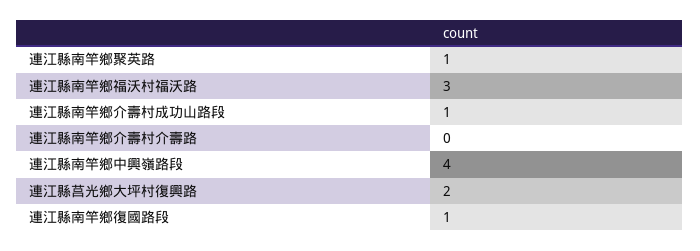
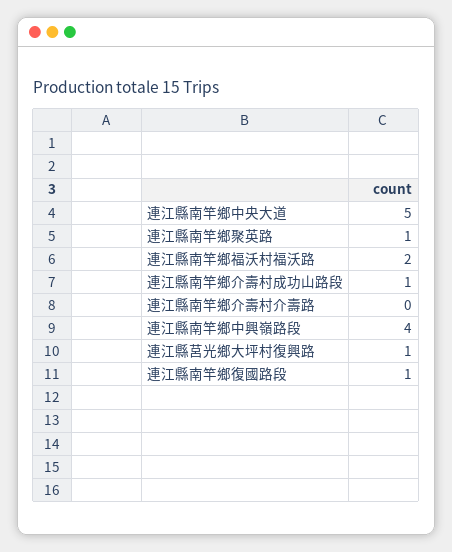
  {
    "連江縣南竿鄉聚英路": 1,
-   "連江縣南竿鄉福沃村福沃路": 3,
+   "連江縣南竿鄉福沃村福沃路": 2,
    "連江縣南竿鄉介壽村成功山路段": 1,
    "連江縣南竿鄉介壽村介壽路": 0,
    "連江縣南竿鄉中興嶺路段": 4,
-   "連江縣莒光鄉大坪村復興路": 2,
+   "連江縣莒光鄉大坪村復興路": 1,
-   "連江縣南竿鄉復國路段": 1
+   "連江縣南竿鄉復國路段": 1,
+   "連江縣南竿鄉中央大道": 5
  }

